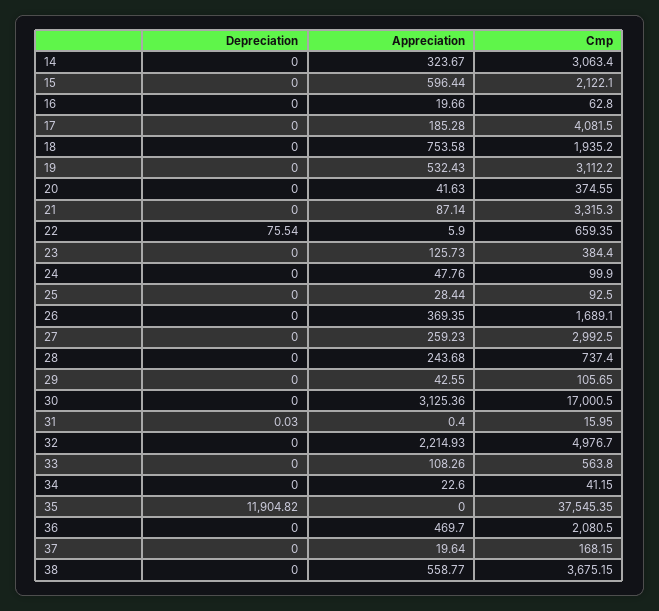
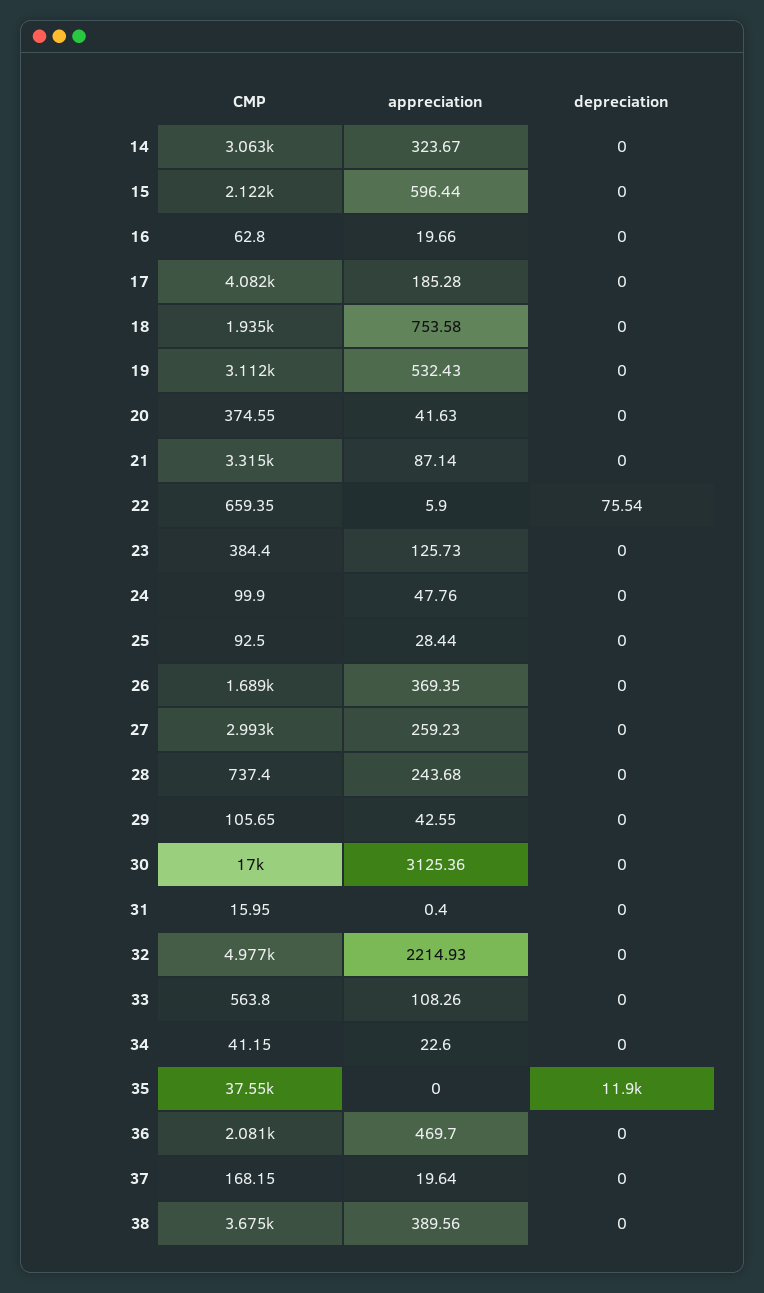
  {
    "Depreciation": {
      "14": 0,
      "15": 0,
      "16": 0,
      "17": 0,
      "18": 0,
      "19": 0,
      "20": 0,
      "21": 0,
      "22": 75.54,
      "23": 0,
      "24": 0,
      "25": 0,
      "26": 0,
      "27": 0,
      "28": 0,
      "29": 0,
      "30": 0,
-     "31": 0.03,
+     "31": 0,
      "32": 0,
      "33": 0,
      "34": 0,
      "35": 11904.82,
      "36": 0,
      "37": 0,
      "38": 0
    },
    "Appreciation": {
      "14": 323.67,
      "15": 596.44,
      "16": 19.66,
      "17": 185.28,
      "18": 753.58,
      "19": 532.43,
      "20": 41.63,
      "21": 87.14,
      "22": 5.9,
      "23": 125.73,
      "24": 47.76,
      "25": 28.44,
      "26": 369.35,
      "27": 259.23,
      "28": 243.68,
      "29": 42.55,
      "30": 3125.36,
      "31": 0.4,
      "32": 2214.93,
      "33": 108.26,
      "34": 22.6,
      "35": 0,
      "36": 469.7,
      "37": 19.64,
-     "38": 558.77
+     "38": 389.56
    },
    "Cmp": {
      "14": 3063.4,
      "15": 2122.1,
      "16": 62.8,
      "17": 4081.5,
      "18": 1935.2,
      "19": 3112.2,
      "20": 374.55,
      "21": 3315.3,
      "22": 659.35,
      "23": 384.4,
      "24": 99.9,
      "25": 92.5,
      "26": 1689.1,
      "27": 2992.5,
      "28": 737.4,
      "29": 105.65,
      "30": 17000.5,
      "31": 15.95,
      "32": 4976.7,
      "33": 563.8,
      "34": 41.15,
      "35": 37545.35,
      "36": 2080.5,
      "37": 168.15,
      "38": 3675.15
    }
  }

